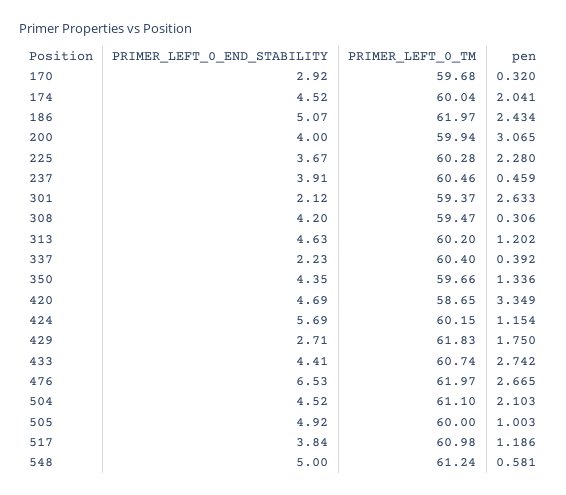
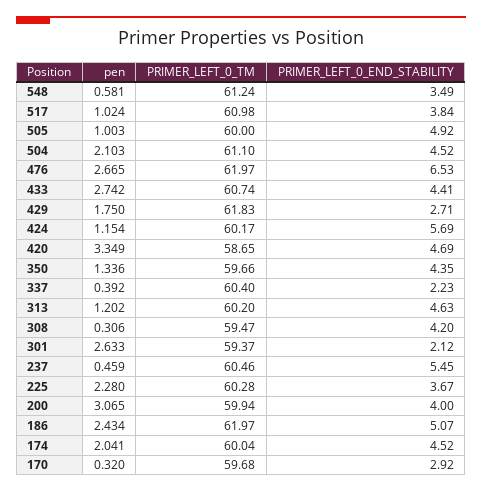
  {
    "PRIMER_LEFT_0_END_STABILITY": {
      "170": 2.92,
      "174": 4.52,
      "186": 5.07,
      "200": 4,
      "225": 3.67,
-     "237": 3.91,
+     "237": 5.45,
      "301": 2.12,
      "308": 4.2,
      "313": 4.63,
      "337": 2.23,
      "350": 4.35,
      "420": 4.69,
      "424": 5.69,
      "429": 2.71,
      "433": 4.41,
      "476": 6.53,
      "504": 4.52,
      "505": 4.92,
      "517": 3.84,
-     "548": 5
+     "548": 3.49
    },
    "PRIMER_LEFT_0_TM": {
      "170": 59.68,
      "174": 60.04,
      "186": 61.97,
      "200": 59.94,
      "225": 60.28,
      "237": 60.46,
      "301": 59.37,
      "308": 59.47,
      "313": 60.2,
      "337": 60.4,
      "350": 59.66,
      "420": 58.65,
-     "424": 60.15,
+     "424": 60.17,
      "429": 61.83,
      "433": 60.74,
      "476": 61.97,
      "504": 61.1,
      "505": 60,
      "517": 60.98,
      "548": 61.24
    },
    "pen": {
      "170": 0.32,
      "174": 2.041,
      "186": 2.434,
      "200": 3.065,
      "225": 2.28,
      "237": 0.459,
      "301": 2.633,
      "308": 0.306,
      "313": 1.202,
      "337": 0.392,
      "350": 1.336,
      "420": 3.349,
      "424": 1.154,
      "429": 1.75,
      "433": 2.742,
      "476": 2.665,
      "504": 2.103,
      "505": 1.003,
-     "517": 1.186,
+     "517": 1.024,
      "548": 0.581
    }
  }

